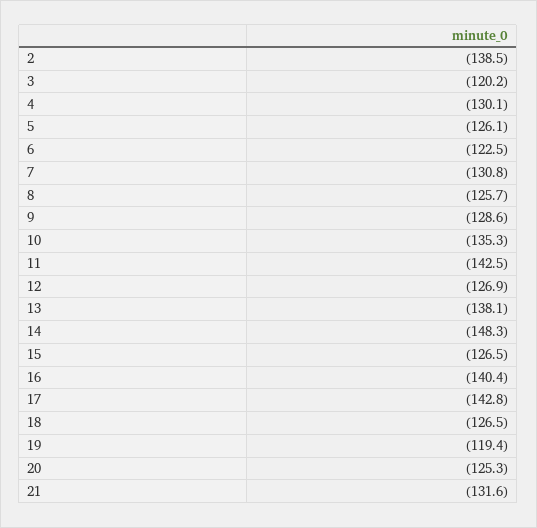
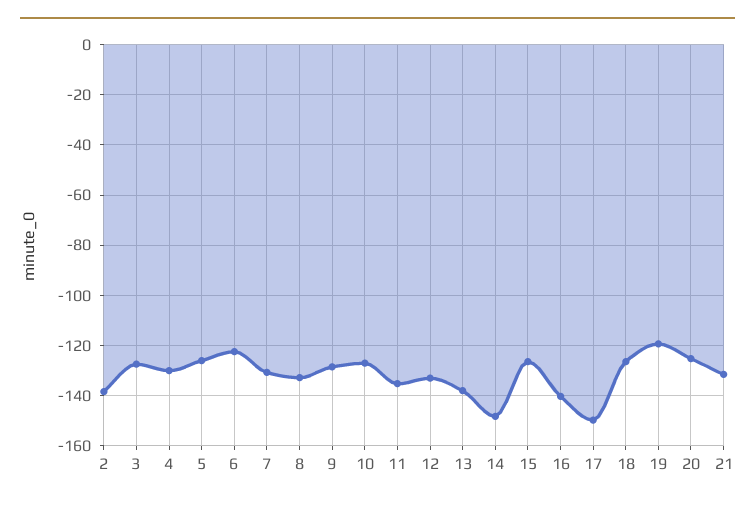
  {
    "2": -138.5,
-   "3": -120.2,
+   "3": -127.5,
    "4": -130.1,
    "5": -126.1,
    "6": -122.5,
    "7": -130.8,
-   "8": -125.7,
+   "8": -132.5,
    "9": -128.6,
-   "10": -135.3,
+   "10": -127.5,
-   "11": -142.5,
+   "11": -135,
-   "12": -126.9,
+   "12": -132.5,
    "13": -138.1,
    "14": -148.3,
    "15": -126.5,
    "16": -140.4,
-   "17": -142.8,
+   "17": -150,
    "18": -126.5,
    "19": -119.4,
    "20": -125.3,
    "21": -131.6
  }

